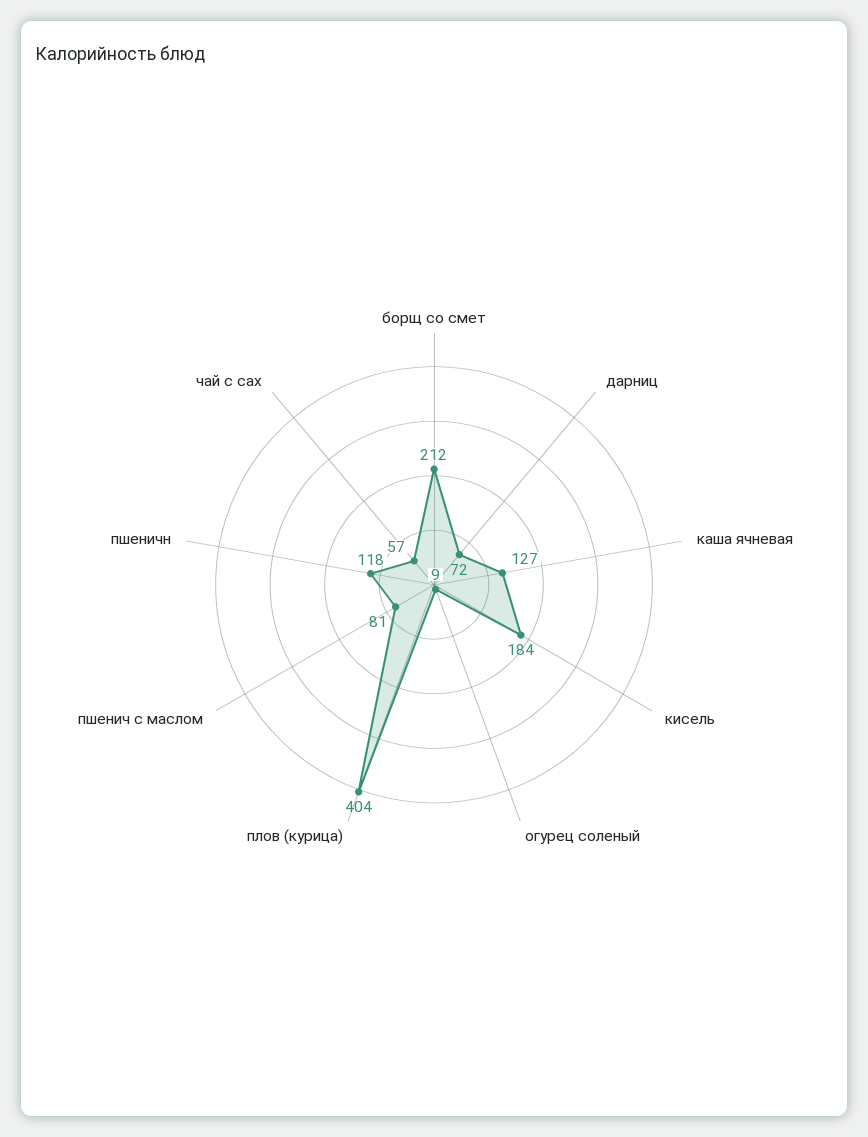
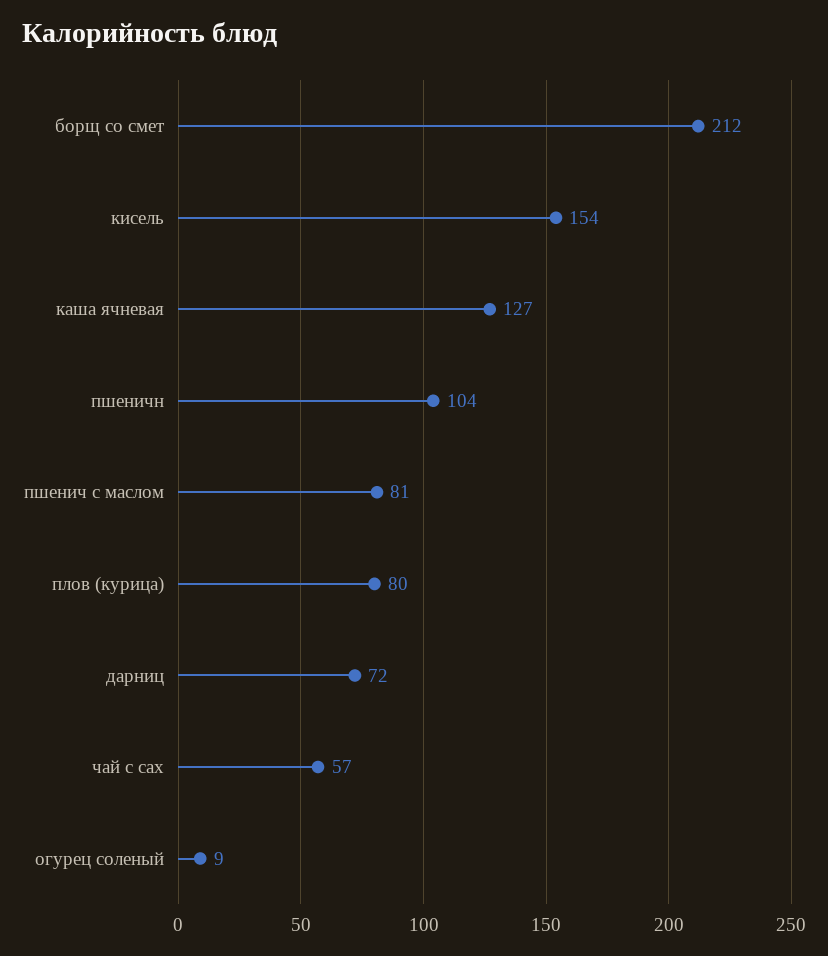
  {
    "борщ со смет": 212,
    "дарниц": 72,
    "каша ячневая": 127,
-   "кисель": 184,
+   "кисель": 154,
    "огурец соленый": 9,
-   "плов (курица)": 404,
+   "плов (курица)": 80,
    "пшенич с маслом": 81,
-   "пшеничн": 118,
+   "пшеничн": 104,
    "чай с сах": 57
  }

